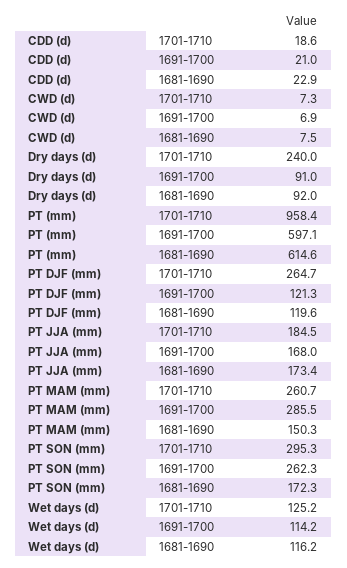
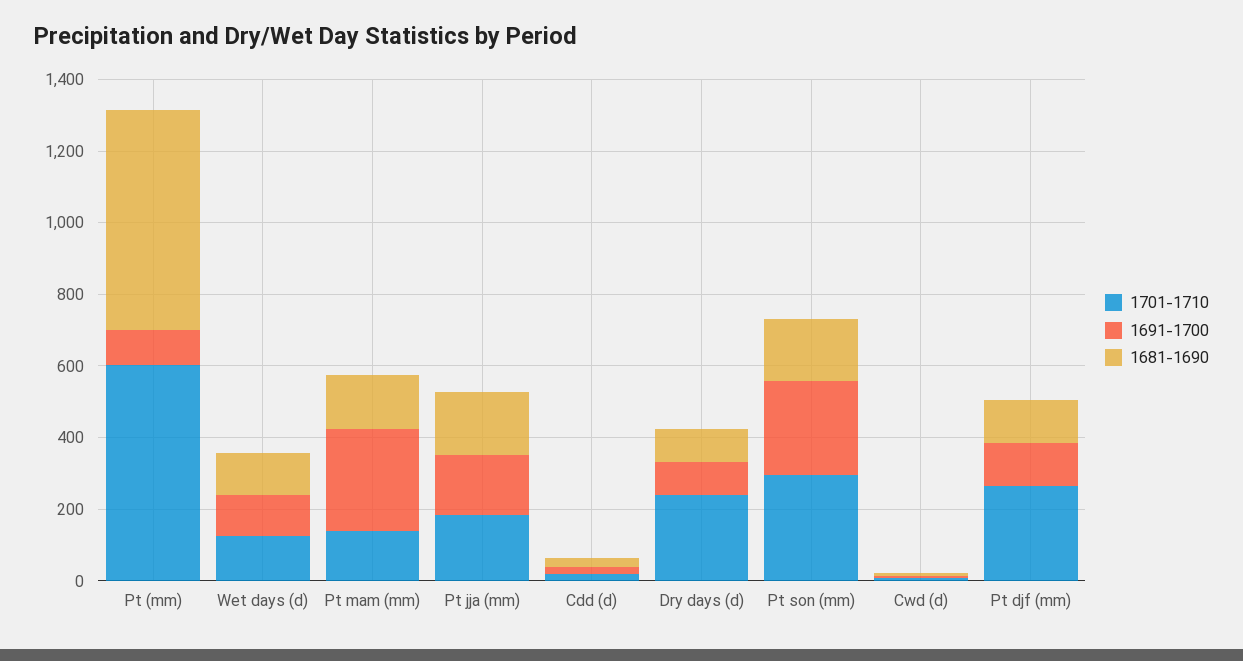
  {
    "1701-1710": {
      "CDD (d)": 18.6,
      "CWD (d)": 7.3,
      "Dry days (d)": 240,
-     "PT (mm)": 958.4,
+     "PT (mm)": 600,
      "PT DJF (mm)": 264.7,
      "PT JJA (mm)": 184.5,
-     "PT MAM (mm)": 260.7,
+     "PT MAM (mm)": 150,
      "PT SON (mm)": 295.3,
      "Wet days (d)": 125.2
    },
    "1691-1700": {
      "CDD (d)": 21,
      "CWD (d)": 6.9,
      "Dry days (d)": 91,
-     "PT (mm)": 597.1,
+     "PT (mm)": 100,
      "PT DJF (mm)": 121.3,
      "PT JJA (mm)": 168,
      "PT MAM (mm)": 285.5,
      "PT SON (mm)": 262.3,
      "Wet days (d)": 114.2
    },
    "1681-1690": {
      "CDD (d)": 22.9,
      "CWD (d)": 7.5,
      "Dry days (d)": 92,
      "PT (mm)": 614.6,
      "PT DJF (mm)": 119.6,
      "PT JJA (mm)": 173.4,
      "PT MAM (mm)": 150.3,
      "PT SON (mm)": 172.3,
      "Wet days (d)": 116.2
    }
  }

